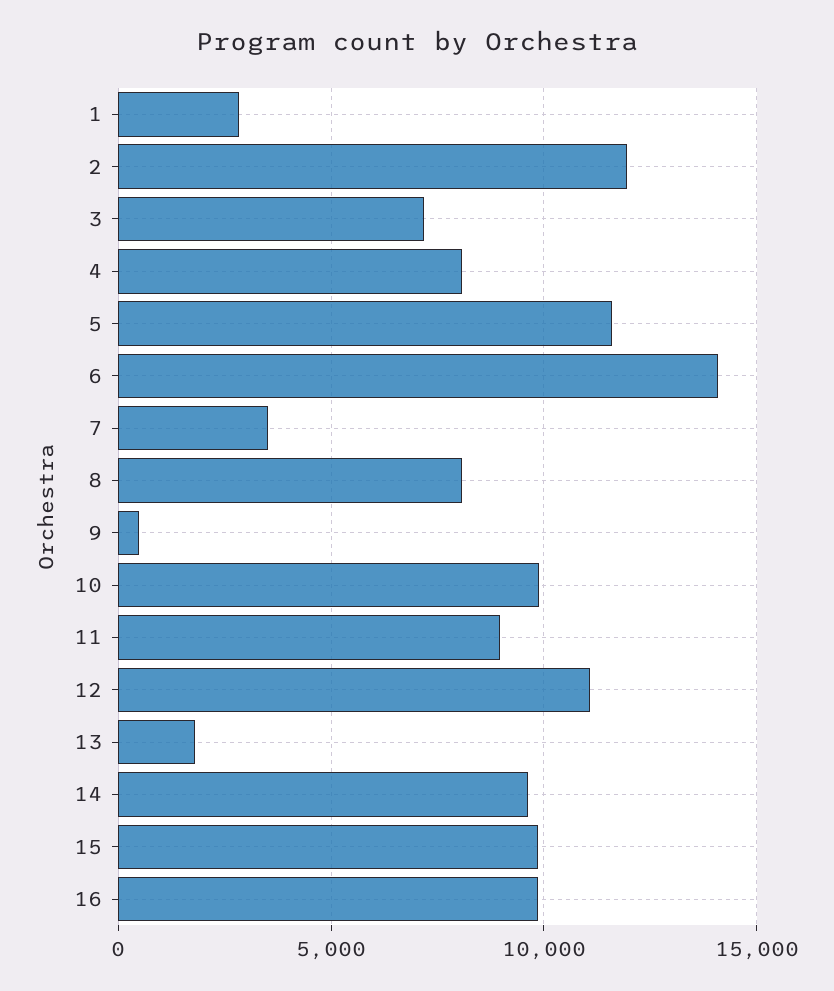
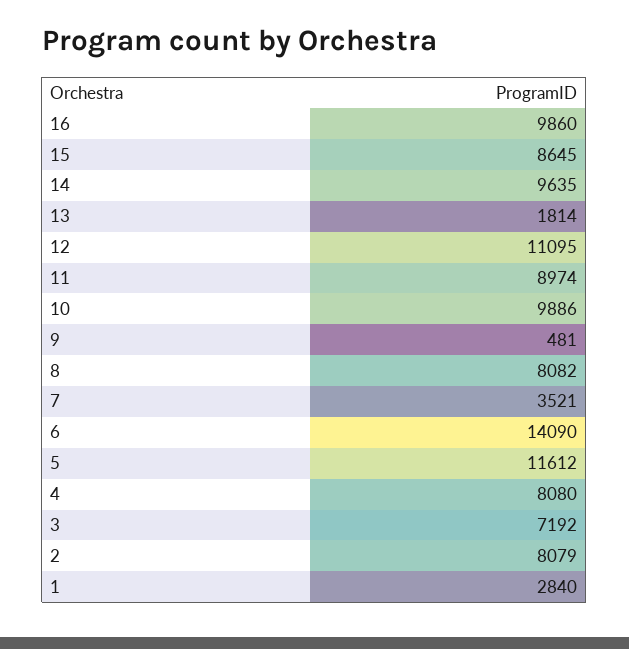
  {
    "1": 2840,
-   "2": 12000,
+   "2": 8079,
    "3": 7192,
    "4": 8080,
    "5": 11612,
    "6": 14090,
    "7": 3521,
    "8": 8082,
    "9": 481,
    "10": 9886,
    "11": 8974,
    "12": 11095,
    "13": 1814,
    "14": 9635,
-   "15": 10000,
+   "15": 8645,
    "16": 9860
  }

